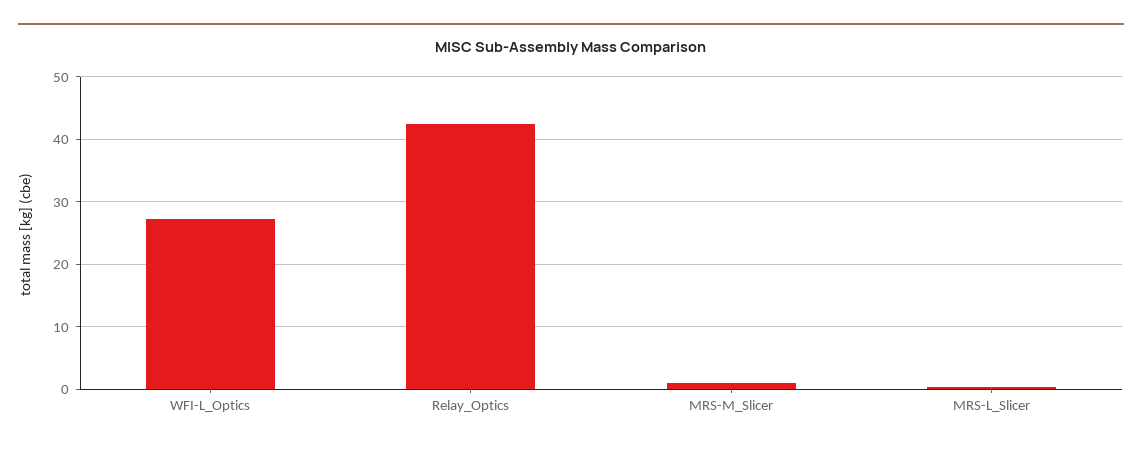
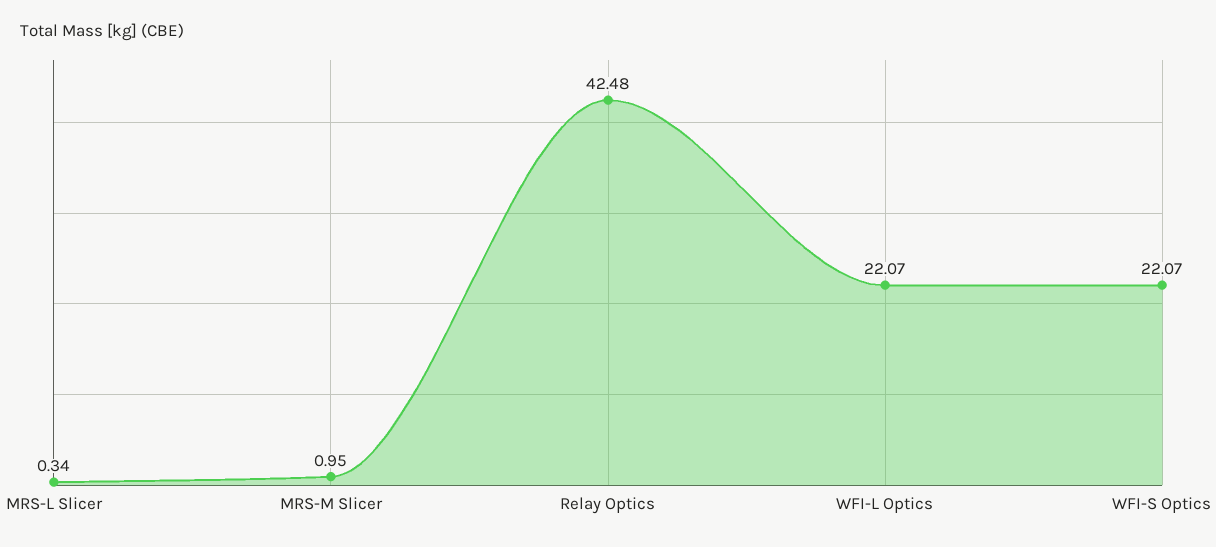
  {
-   "WFI-L_Optics": 27,
+   "WFI-L_Optics": 22.07,
    "Relay_Optics": 42.48,
    "MRS-M_Slicer": 0.95,
-   "MRS-L_Slicer": 0.34
+   "MRS-L_Slicer": 0.34,
+   "WFI-S Optics": 22.07
  }

